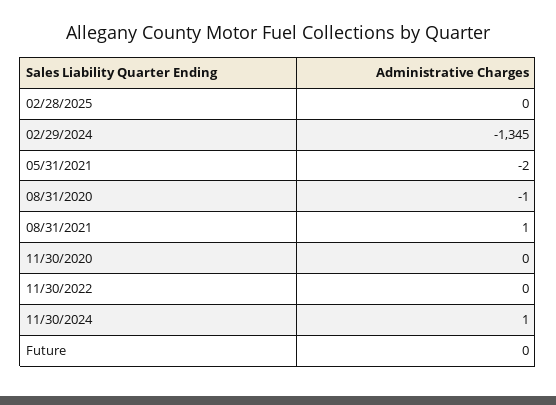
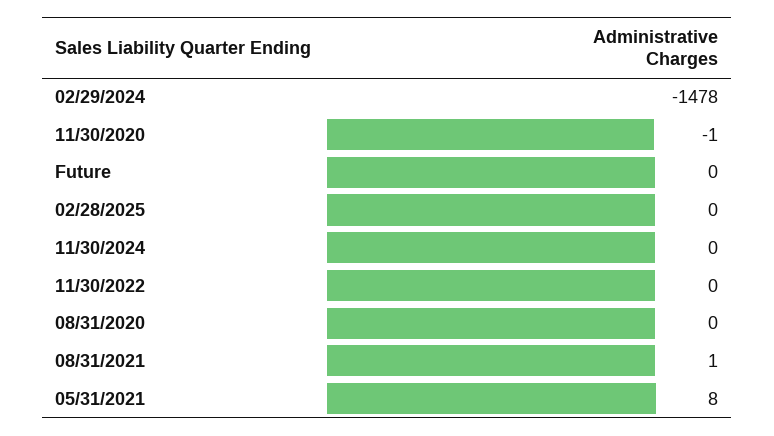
  {
    "02/28/2025": 0,
-   "02/29/2024": -1345,
+   "02/29/2024": -1478,
-   "05/31/2021": -2,
+   "05/31/2021": 8,
-   "08/31/2020": -1,
+   "08/31/2020": 0,
    "08/31/2021": 1,
-   "11/30/2020": 0,
+   "11/30/2020": -1,
    "11/30/2022": 0,
-   "11/30/2024": 1,
+   "11/30/2024": 0,
    "Future": 0
  }

